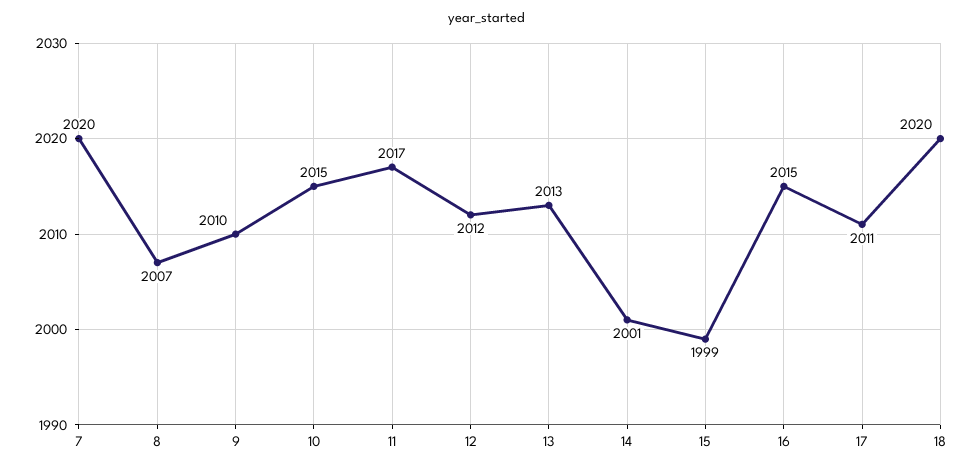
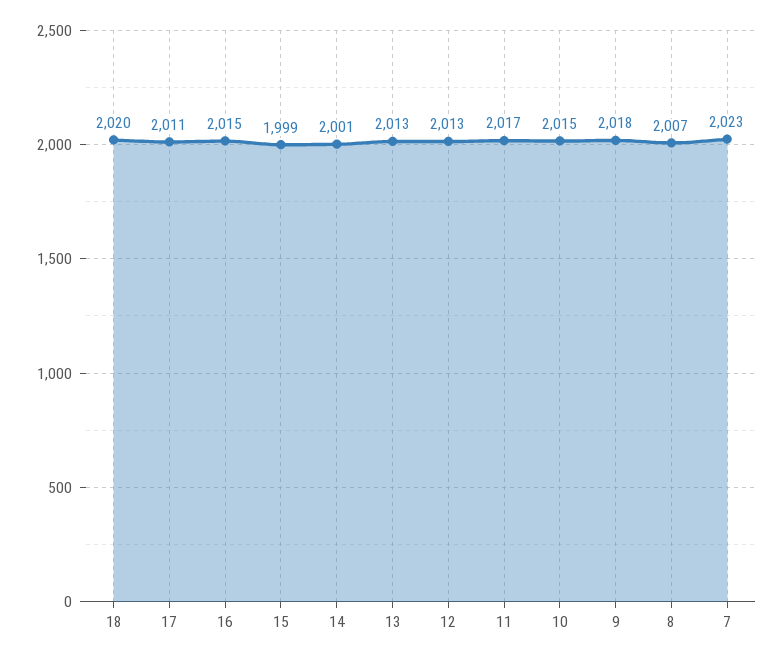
  {
-   "7": 2020,
+   "7": 2023,
    "8": 2007,
-   "9": 2010,
+   "9": 2018,
    "10": 2015,
    "11": 2017,
-   "12": 2012,
+   "12": 2013,
    "13": 2013,
    "14": 2001,
    "15": 1999,
    "16": 2015,
    "17": 2011,
    "18": 2020
  }

